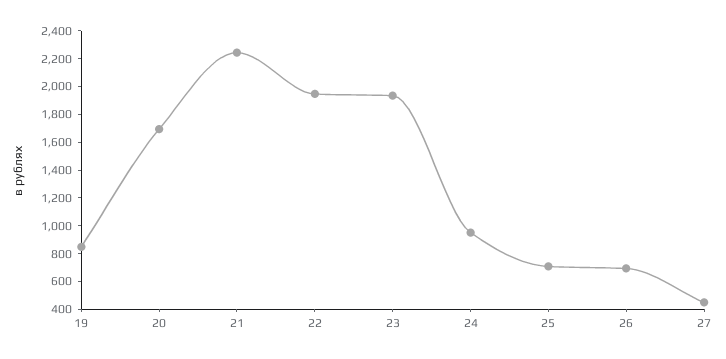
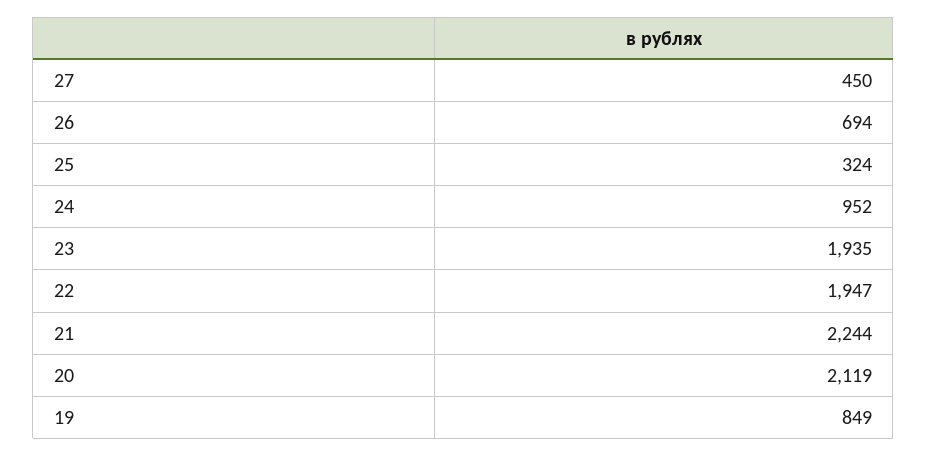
  {
    "19": 849,
-   "20": 1700,
+   "20": 2119,
    "21": 2244,
    "22": 1947,
    "23": 1935,
    "24": 952,
-   "25": 700,
+   "25": 324,
    "26": 694,
    "27": 450
  }

